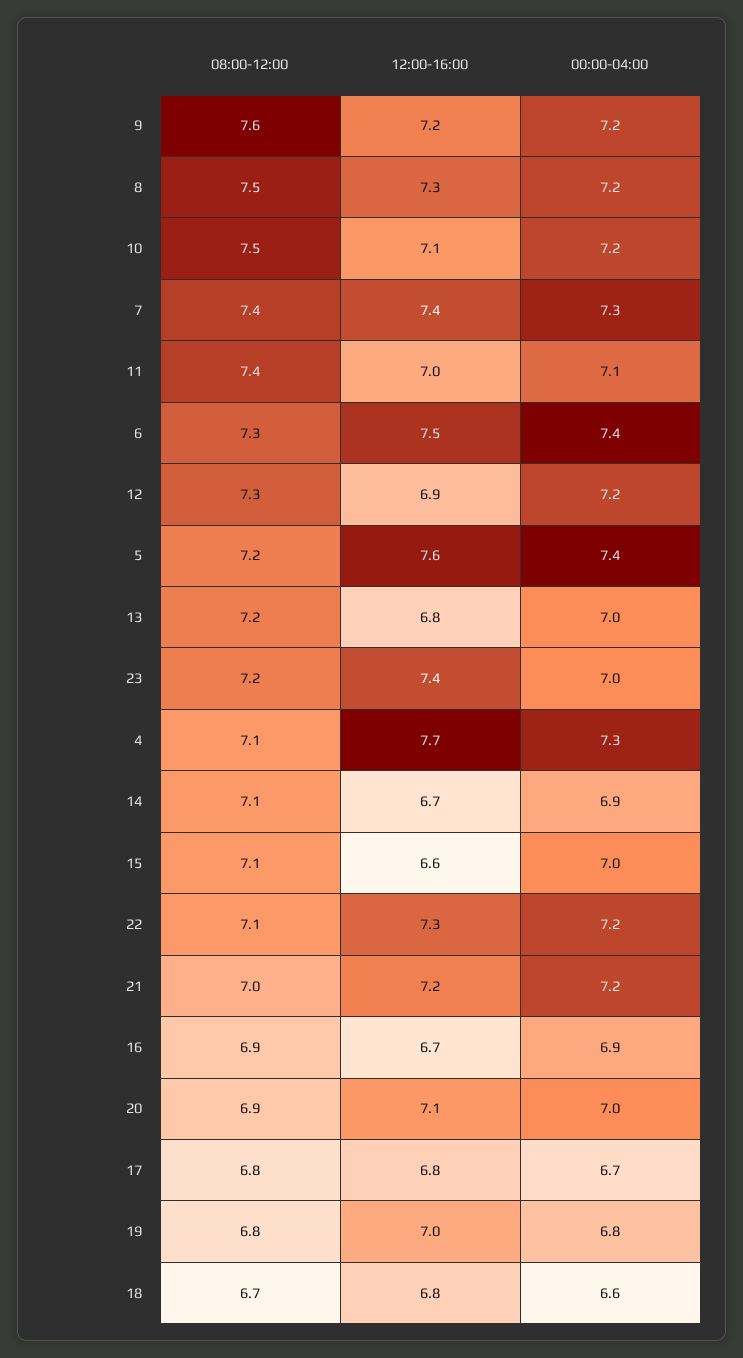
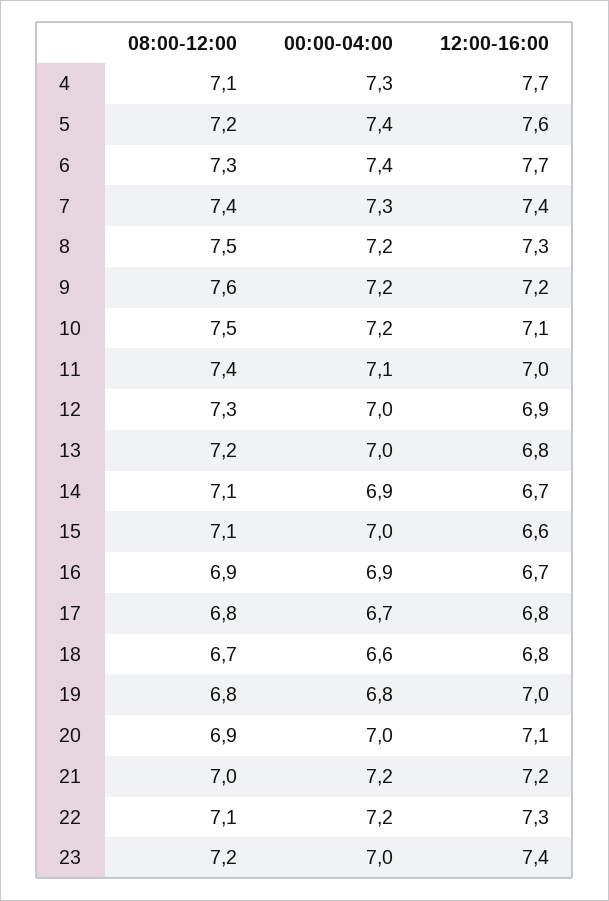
  {
    "08:00-12:00": {
      "9": 7.6,
      "8": 7.5,
      "10": 7.5,
      "7": 7.4,
      "11": 7.4,
      "6": 7.3,
      "12": 7.3,
      "5": 7.2,
      "13": 7.2,
      "23": 7.2,
      "4": 7.1,
      "14": 7.1,
      "15": 7.1,
      "22": 7.1,
      "21": 7,
      "16": 6.9,
      "20": 6.9,
      "17": 6.8,
      "19": 6.8,
      "18": 6.7
    },
    "12:00-16:00": {
      "9": 7.2,
      "8": 7.3,
      "10": 7.1,
      "7": 7.4,
      "11": 7,
-     "6": 7.5,
+     "6": 7.7,
      "12": 6.9,
      "5": 7.6,
      "13": 6.8,
      "23": 7.4,
      "4": 7.7,
      "14": 6.7,
      "15": 6.6,
      "22": 7.3,
      "21": 7.2,
      "16": 6.7,
      "20": 7.1,
      "17": 6.8,
      "19": 7,
      "18": 6.8
    },
    "00:00-04:00": {
      "9": 7.2,
      "8": 7.2,
      "10": 7.2,
      "7": 7.3,
      "11": 7.1,
      "6": 7.4,
-     "12": 7.2,
+     "12": 7,
      "5": 7.4,
      "13": 7,
      "23": 7,
      "4": 7.3,
      "14": 6.9,
      "15": 7,
      "22": 7.2,
      "21": 7.2,
      "16": 6.9,
      "20": 7,
      "17": 6.7,
      "19": 6.8,
      "18": 6.6
    }
  }

